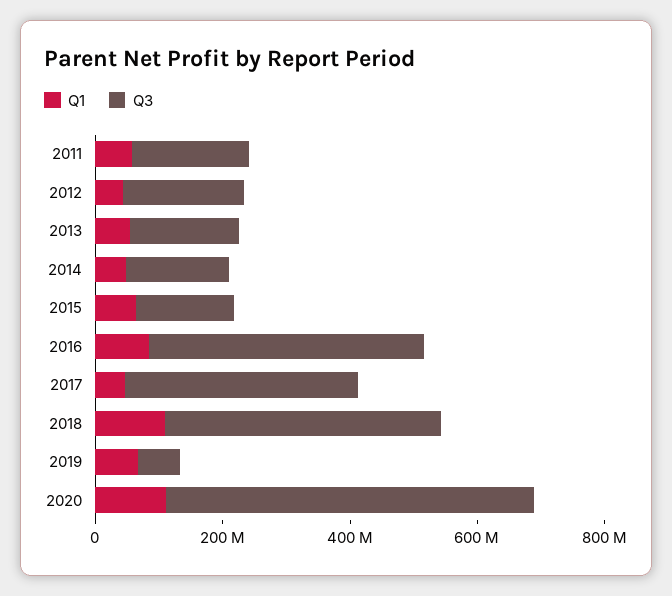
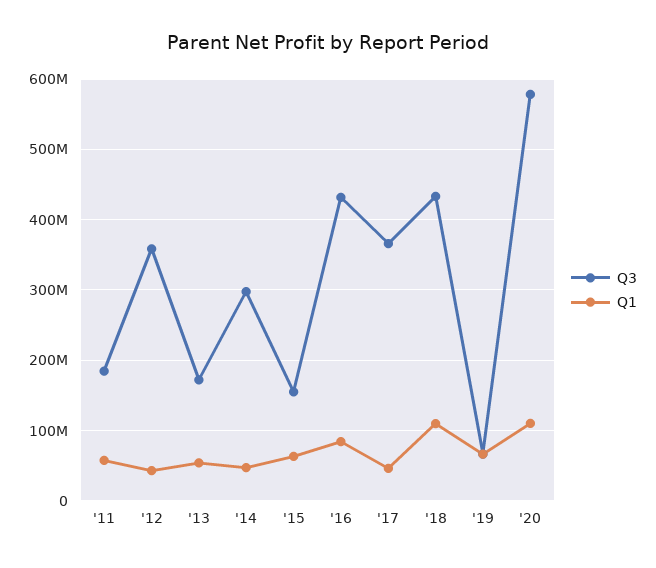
  {
    "Q1": {
      "2011": 60000000,
      "2012": 40000000,
      "2013": 50000000,
      "2014": 50000000,
      "2015": 60000000,
      "2016": 80000000,
      "2017": 50000000,
      "2018": 110000000,
      "2019": 70000000,
      "2020": 110000000
    },
    "Q3": {
      "2011": 180000000,
-     "2012": 200000000,
+     "2012": 360000000,
      "2013": 170000000,
-     "2014": 150000000,
+     "2014": 300000000,
      "2015": 150000000,
      "2016": 430000000,
      "2017": 370000000,
      "2018": 430000000,
      "2019": 70000000,
      "2020": 580000000
    }
  }

